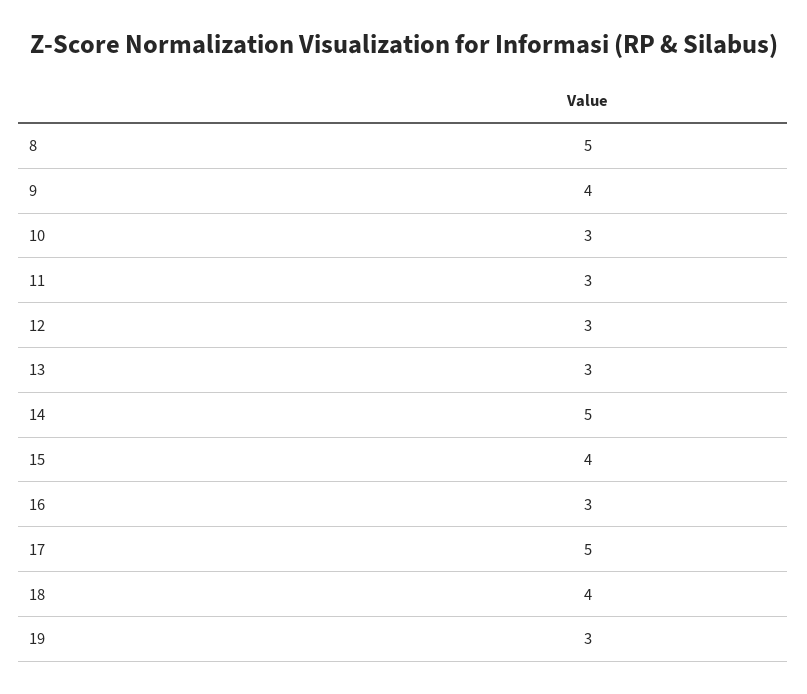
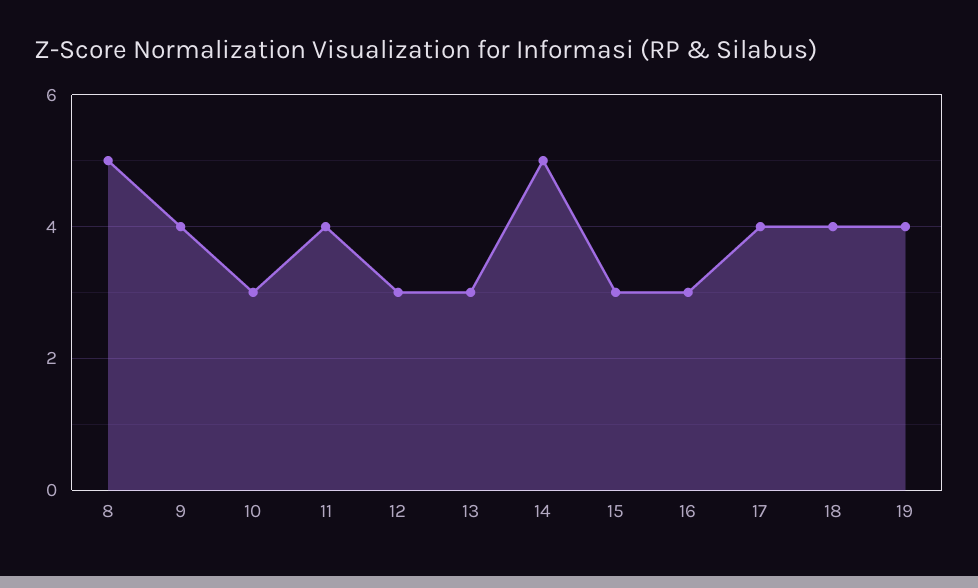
  {
    "8": 5,
    "9": 4,
    "10": 3,
-   "11": 3,
+   "11": 4,
    "12": 3,
    "13": 3,
    "14": 5,
-   "15": 4,
+   "15": 3,
    "16": 3,
-   "17": 5,
+   "17": 4,
    "18": 4,
-   "19": 3
+   "19": 4
  }

